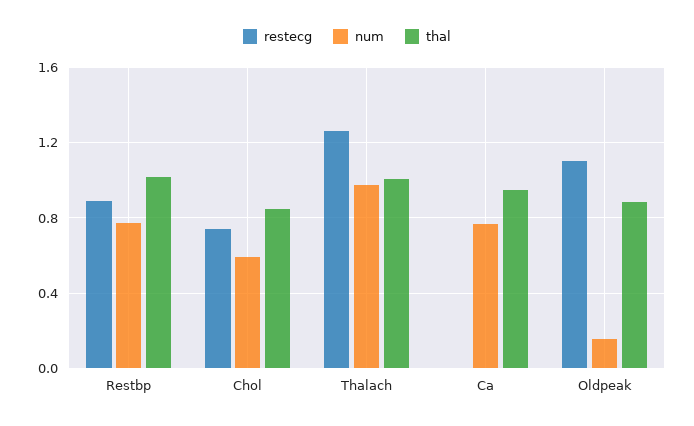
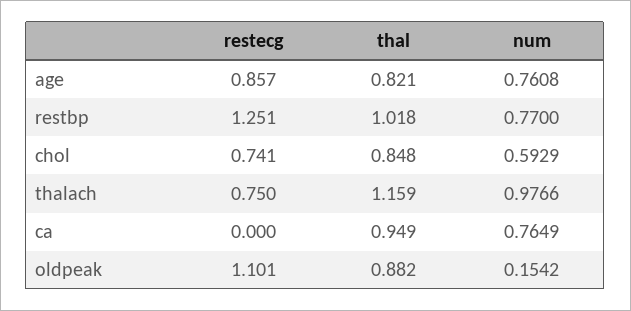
  {
    "restecg": {
-     "Restbp": 0.9,
+     "Restbp": 1.251,
      "Chol": 0.741,
-     "Thalach": 1.25,
+     "Thalach": 0.75,
      "Ca": 0,
-     "Oldpeak": 1.101
+     "Oldpeak": 1.101,
+     "age": 0.857
    },
    "num": {
      "Restbp": 0.77,
      "Chol": 0.5929,
      "Thalach": 0.9766,
      "Ca": 0.7649,
-     "Oldpeak": 0.1542
+     "Oldpeak": 0.1542,
+     "age": 0.7608
    },
    "thal": {
      "Restbp": 1.018,
      "Chol": 0.848,
-     "Thalach": 1,
+     "Thalach": 1.159,
      "Ca": 0.949,
-     "Oldpeak": 0.882
+     "Oldpeak": 0.882,
+     "age": 0.821
    }
  }

